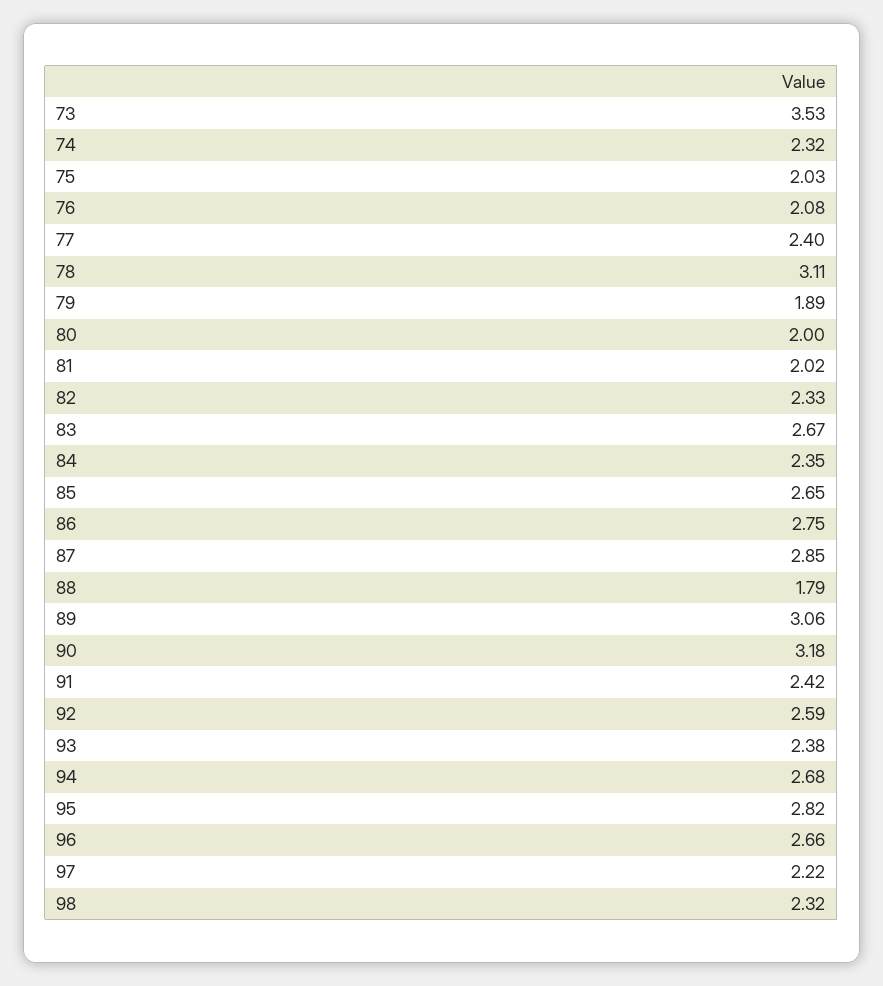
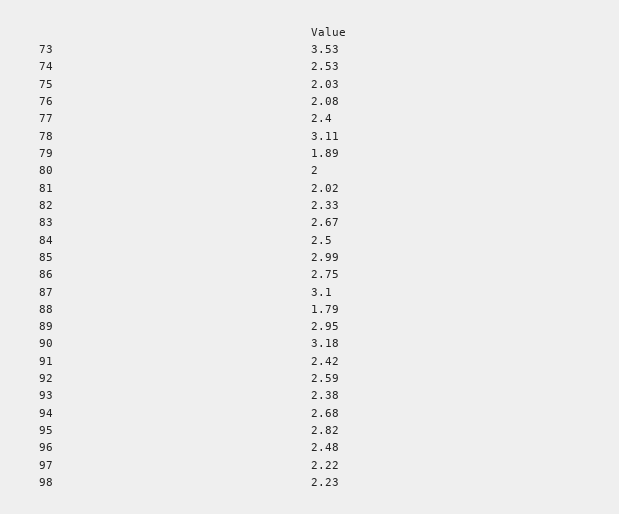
  {
    "73": 3.53,
-   "74": 2.32,
+   "74": 2.53,
    "75": 2.03,
    "76": 2.08,
    "77": 2.4,
    "78": 3.11,
    "79": 1.89,
    "80": 2,
    "81": 2.02,
    "82": 2.33,
    "83": 2.67,
-   "84": 2.35,
+   "84": 2.5,
-   "85": 2.65,
+   "85": 2.99,
    "86": 2.75,
-   "87": 2.85,
+   "87": 3.1,
    "88": 1.79,
-   "89": 3.06,
+   "89": 2.95,
    "90": 3.18,
    "91": 2.42,
    "92": 2.59,
    "93": 2.38,
    "94": 2.68,
    "95": 2.82,
-   "96": 2.66,
+   "96": 2.48,
    "97": 2.22,
-   "98": 2.32
+   "98": 2.23
  }

